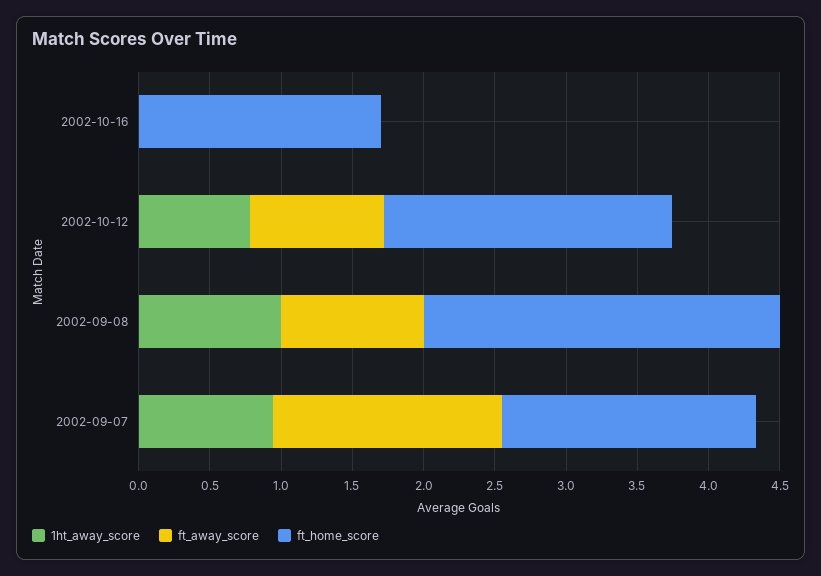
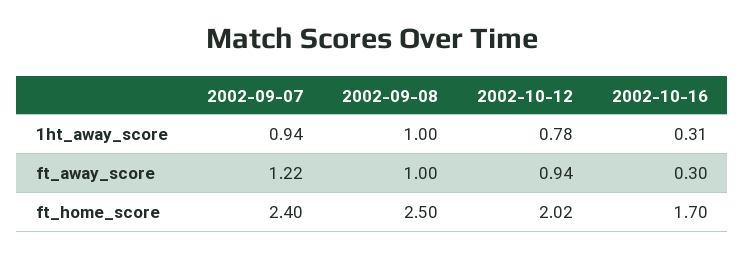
  {
    "1ht_away_score": {
-     "2002-10-16": 0,
+     "2002-10-16": 0.31,
      "2002-10-12": 0.78,
      "2002-09-08": 1,
      "2002-09-07": 0.94
    },
    "ft_away_score": {
-     "2002-10-16": 0,
+     "2002-10-16": 0.3,
      "2002-10-12": 0.94,
      "2002-09-08": 1,
-     "2002-09-07": 1.6
+     "2002-09-07": 1.22
    },
    "ft_home_score": {
      "2002-10-16": 1.7,
      "2002-10-12": 2.02,
      "2002-09-08": 2.5,
-     "2002-09-07": 1.8
+     "2002-09-07": 2.4
    }
  }

